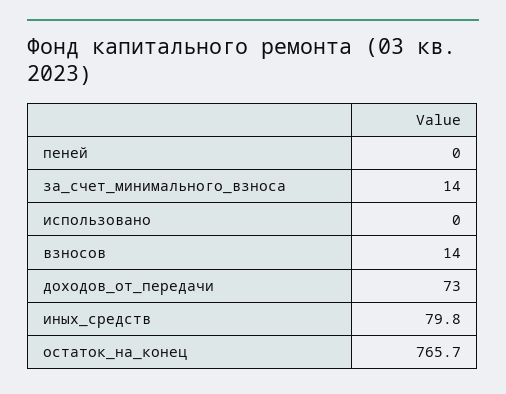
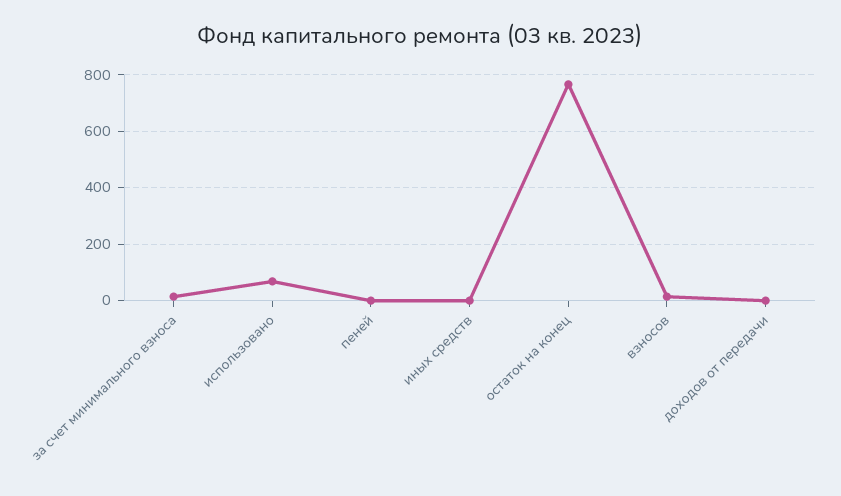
  {
    "пеней": 0,
    "за_счет_минимального_взноса": 14,
-   "использовано": 0,
+   "использовано": 75,
    "взносов": 14,
-   "доходов_от_передачи": 73,
+   "доходов_от_передачи": 0,
-   "иных_средств": 79.8,
+   "иных_средств": 0,
    "остаток_на_конец": 765.7
  }

